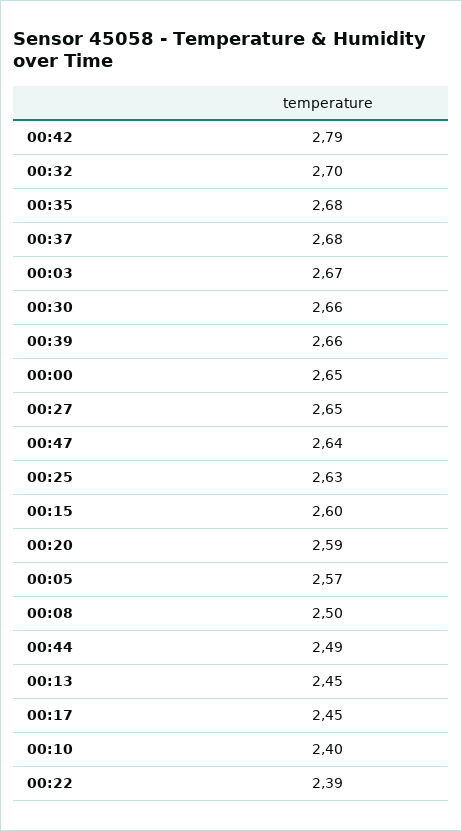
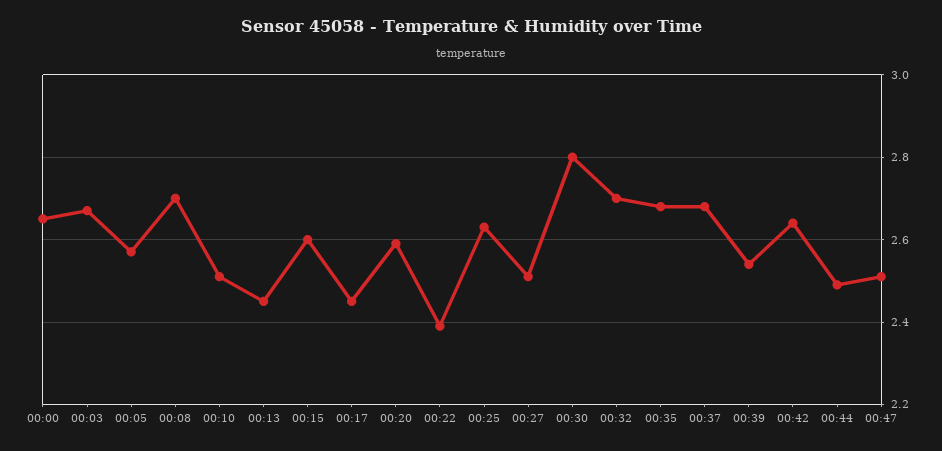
  {
-   "00:42": 2.79,
+   "00:42": 2.65,
    "00:32": 2.7,
    "00:35": 2.68,
    "00:37": 2.68,
    "00:03": 2.67,
-   "00:30": 2.66,
+   "00:30": 2.8,
-   "00:39": 2.66,
+   "00:39": 2.55,
    "00:00": 2.65,
-   "00:27": 2.65,
+   "00:27": 2.5,
-   "00:47": 2.64,
+   "00:47": 2.5,
    "00:25": 2.63,
    "00:15": 2.6,
    "00:20": 2.59,
    "00:05": 2.57,
-   "00:08": 2.5,
+   "00:08": 2.7,
    "00:44": 2.49,
    "00:13": 2.45,
    "00:17": 2.45,
-   "00:10": 2.4,
+   "00:10": 2.5,
    "00:22": 2.39
  }

